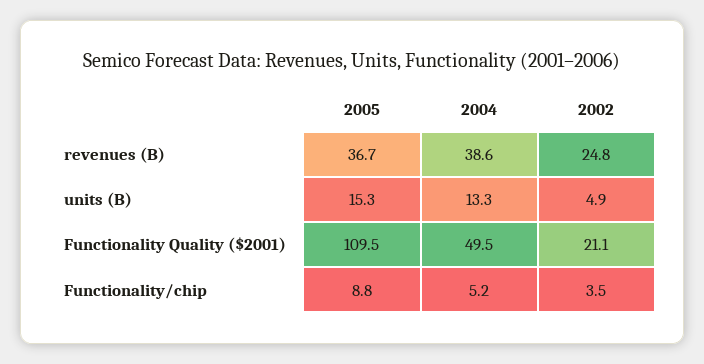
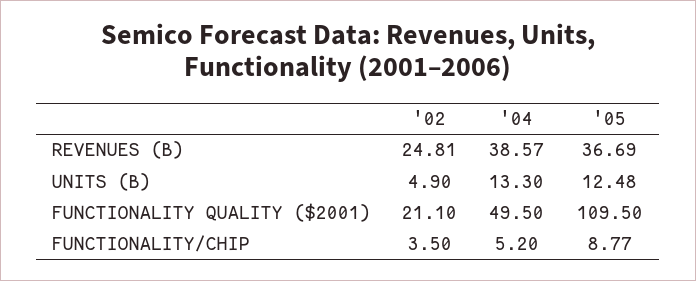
  {
    "2005": {
      "revenues (B)": 36.69,
-     "units (B)": 15.3,
+     "units (B)": 12.48,
      "Functionality Quality ($2001)": 109.5,
      "Functionality/chip": 8.77
    },
    "2004": {
      "revenues (B)": 38.57,
      "units (B)": 13.3,
      "Functionality Quality ($2001)": 49.5,
      "Functionality/chip": 5.2
    },
    "2002": {
      "revenues (B)": 24.81,
      "units (B)": 4.9,
      "Functionality Quality ($2001)": 21.1,
      "Functionality/chip": 3.5
    }
  }

